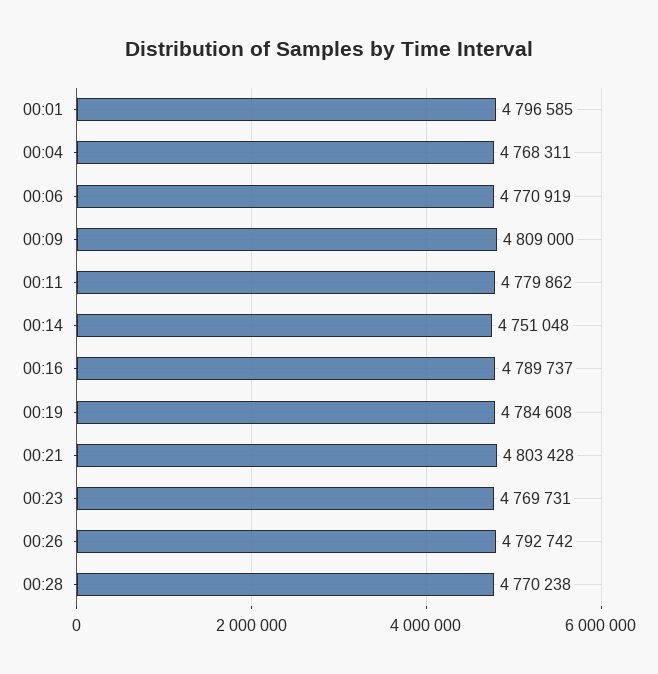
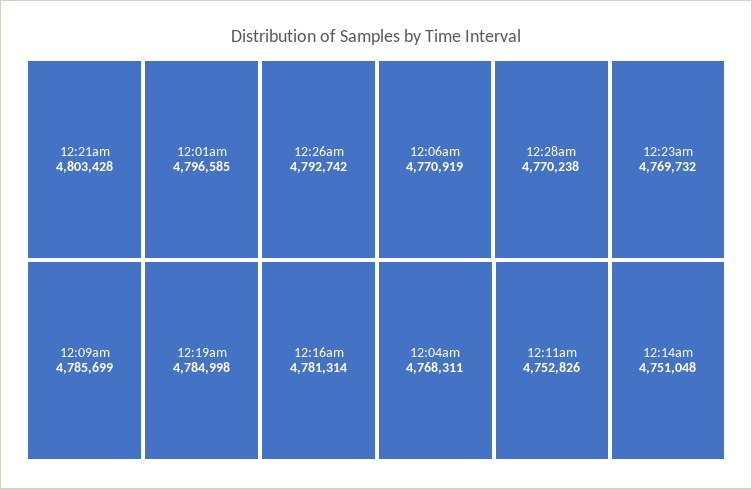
  {
    "00:01": 4796585,
    "00:04": 4768311,
    "00:06": 4770919,
-   "00:09": 4809000,
+   "00:09": 4785699,
-   "00:11": 4779862,
+   "00:11": 4752826,
    "00:14": 4751048,
-   "00:16": 4789737,
+   "00:16": 4781314,
-   "00:19": 4784608,
+   "00:19": 4784998,
    "00:21": 4803428,
-   "00:23": 4769731,
+   "00:23": 4769732,
    "00:26": 4792742,
    "00:28": 4770238
  }

